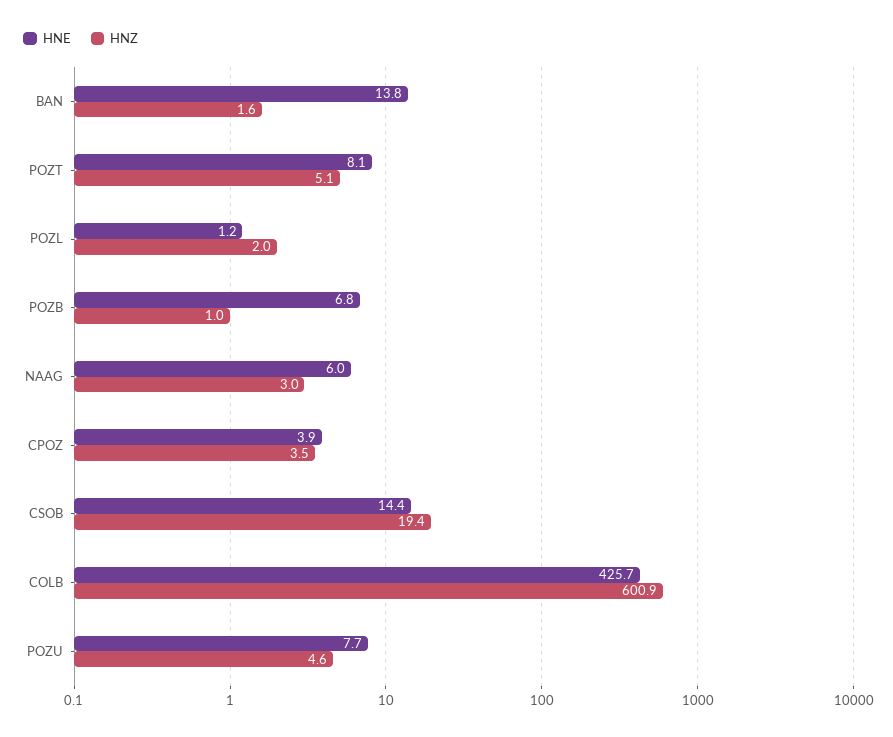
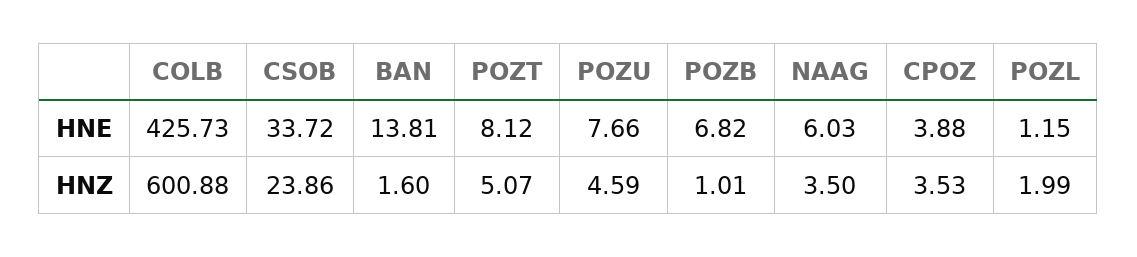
  {
    "HNE": {
      "BAN": 13.81,
      "POZT": 8.12,
      "POZL": 1.15,
      "POZB": 6.82,
      "NAAG": 6.03,
      "CPOZ": 3.88,
-     "CSOB": 14.4,
+     "CSOB": 33.72,
      "COLB": 425.73,
      "POZU": 7.66
    },
    "HNZ": {
      "BAN": 1.6,
      "POZT": 5.07,
      "POZL": 1.99,
      "POZB": 1.01,
-     "NAAG": 3,
+     "NAAG": 3.5,
      "CPOZ": 3.53,
-     "CSOB": 19.4,
+     "CSOB": 23.86,
      "COLB": 600.88,
      "POZU": 4.59
    }
  }

